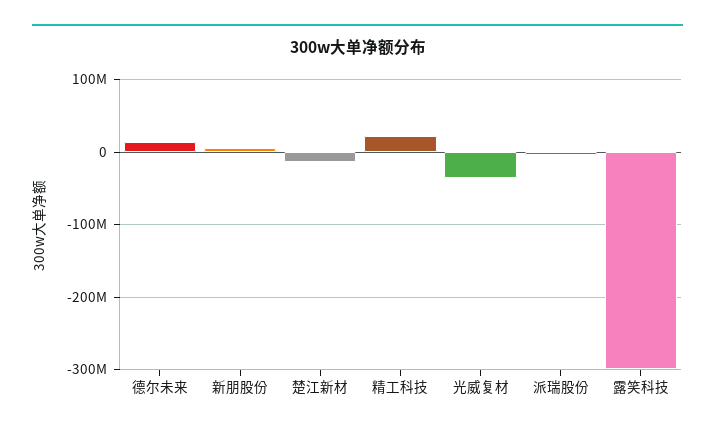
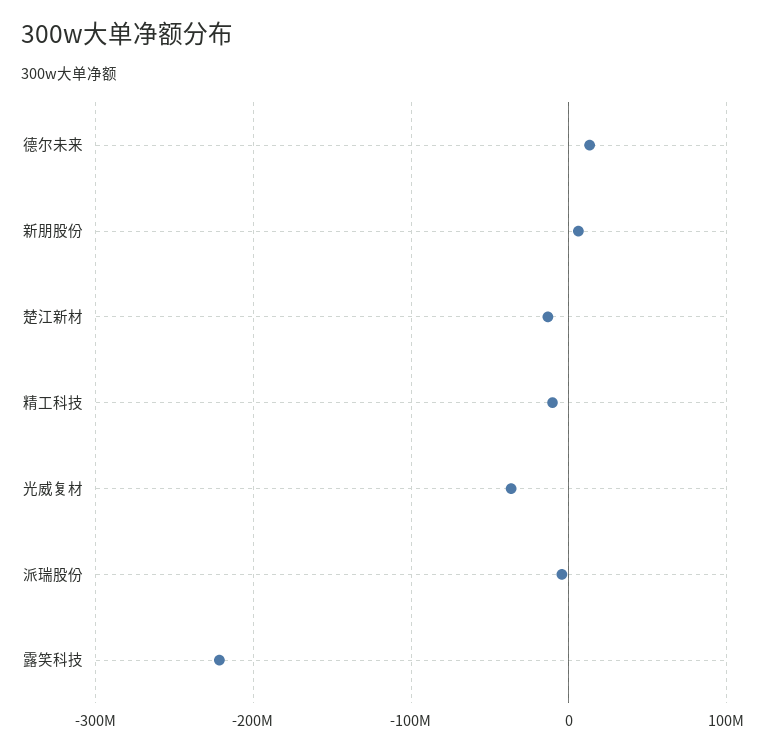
  {
    "德尔未来": 10000000,
    "新朋股份": 10000000,
    "楚江新材": -10000000,
-   "精工科技": 20000000,
+   "精工科技": -10000000,
    "光威复材": -40000000,
    "派瑞股份": 0,
-   "露笑科技": -300000000
+   "露笑科技": -220000000
  }

